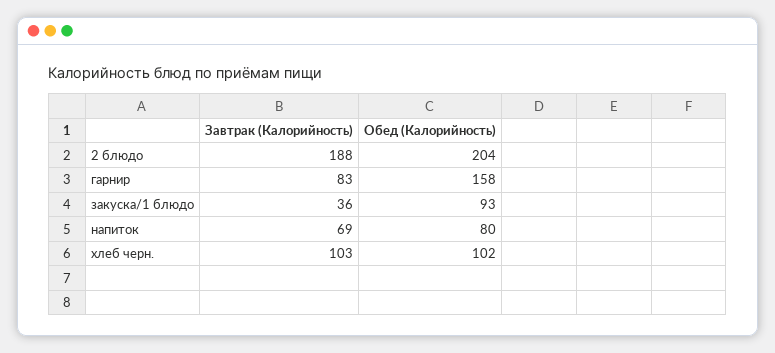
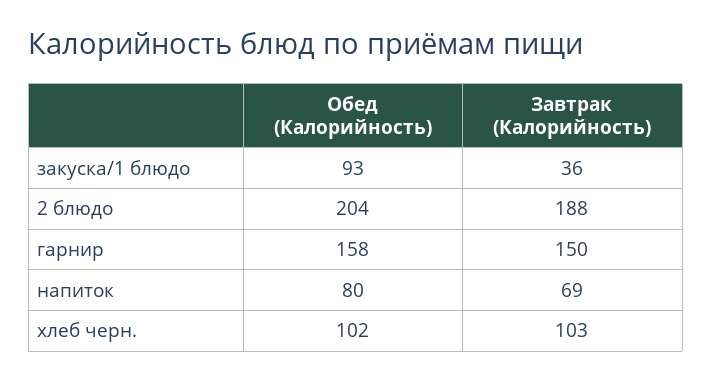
  {
    "Завтрак (Калорийность)": {
      "2 блюдо": 188,
-     "гарнир": 83,
+     "гарнир": 150,
      "закуска/1 блюдо": 36,
      "напиток": 69,
      "хлеб черн.": 103
    },
    "Обед (Калорийность)": {
      "2 блюдо": 204,
      "гарнир": 158,
      "закуска/1 блюдо": 93,
      "напиток": 80,
      "хлеб черн.": 102
    }
  }

